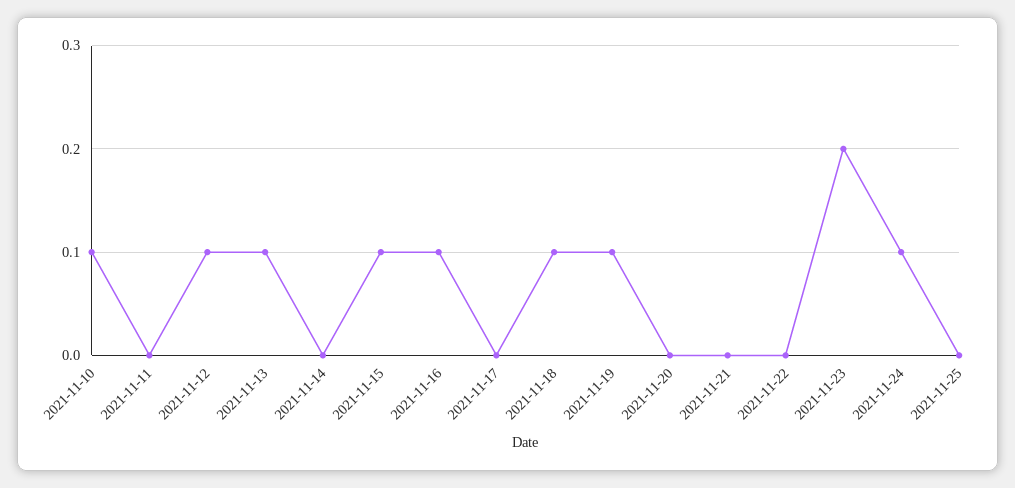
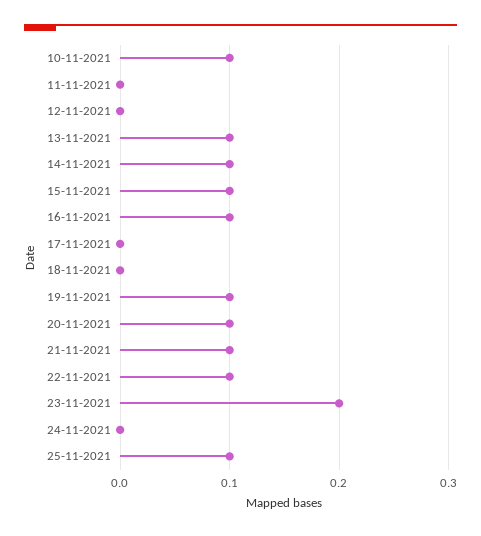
  {
    "2021-11-10": 0.1,
    "2021-11-11": 0,
-   "2021-11-12": 0.1,
+   "2021-11-12": 0,
    "2021-11-13": 0.1,
-   "2021-11-14": 0,
+   "2021-11-14": 0.1,
    "2021-11-15": 0.1,
    "2021-11-16": 0.1,
    "2021-11-17": 0,
-   "2021-11-18": 0.1,
+   "2021-11-18": 0,
    "2021-11-19": 0.1,
-   "2021-11-20": 0,
+   "2021-11-20": 0.1,
-   "2021-11-21": 0,
+   "2021-11-21": 0.1,
-   "2021-11-22": 0,
+   "2021-11-22": 0.1,
    "2021-11-23": 0.2,
-   "2021-11-24": 0.1,
+   "2021-11-24": 0,
-   "2021-11-25": 0
+   "2021-11-25": 0.1
  }

